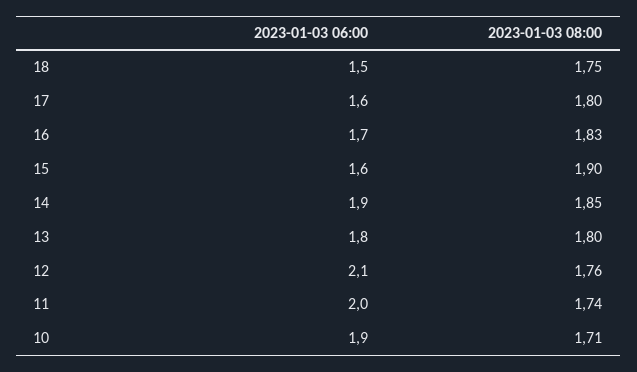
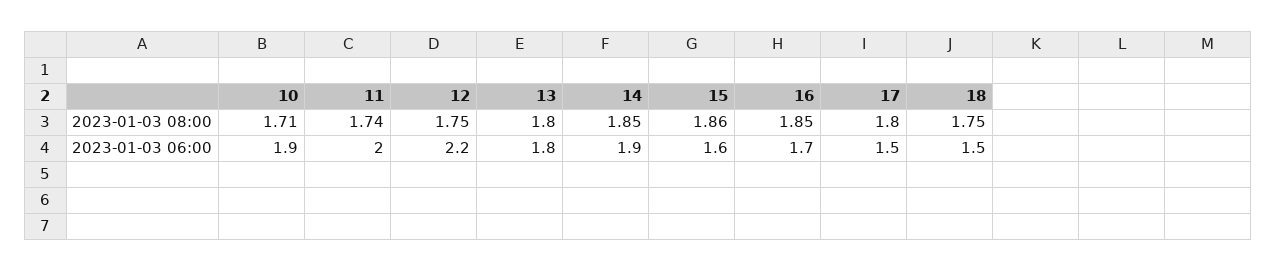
  {
    "2023-01-03 06:00": {
      "18": 1.5,
-     "17": 1.6,
+     "17": 1.5,
      "16": 1.7,
      "15": 1.6,
      "14": 1.9,
      "13": 1.8,
-     "12": 2.1,
+     "12": 2.2,
      "11": 2,
      "10": 1.9
    },
    "2023-01-03 08:00": {
      "18": 1.75,
      "17": 1.8,
-     "16": 1.83,
+     "16": 1.85,
-     "15": 1.9,
+     "15": 1.86,
      "14": 1.85,
      "13": 1.8,
-     "12": 1.76,
+     "12": 1.75,
      "11": 1.74,
      "10": 1.71
    }
  }

